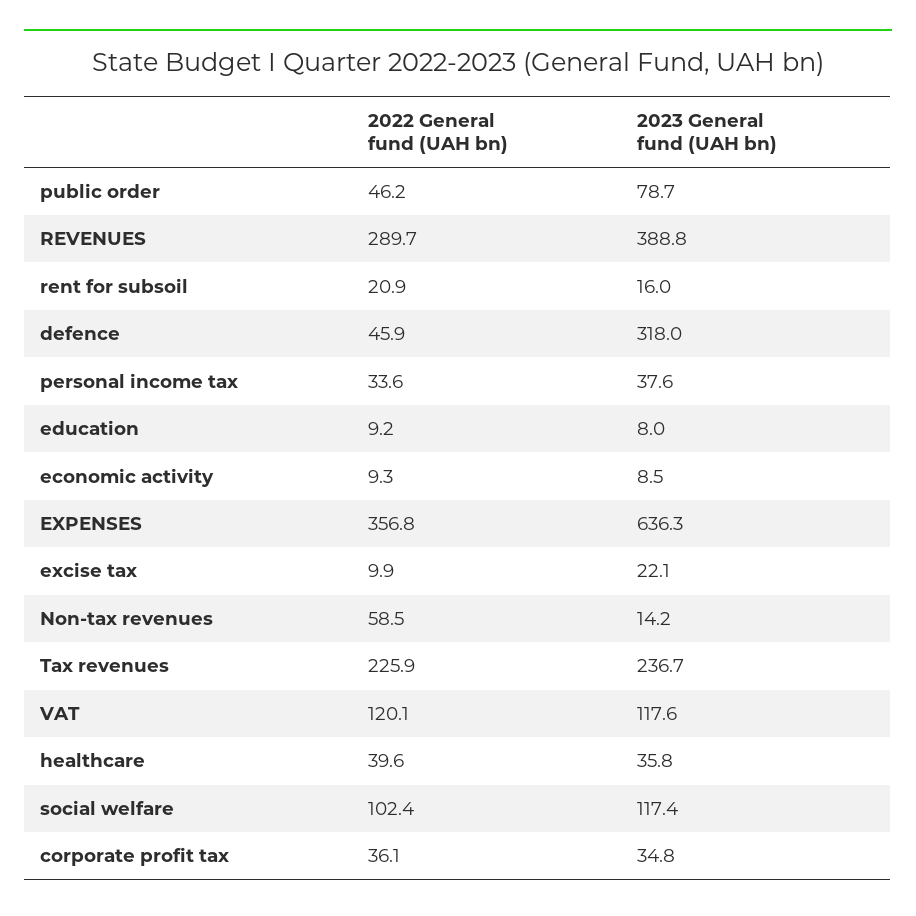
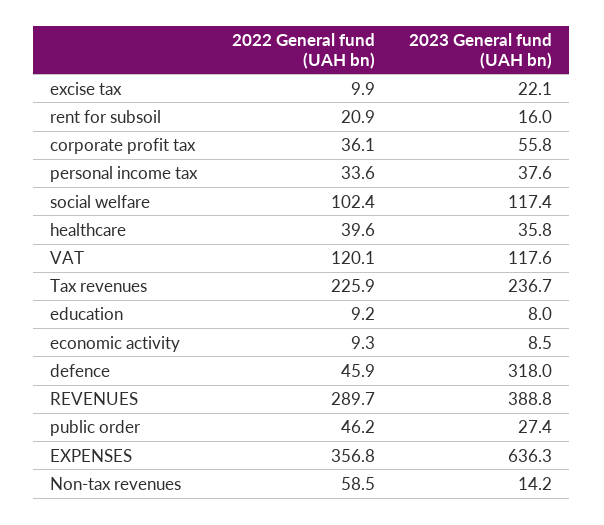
  {
    "2022 General fund (UAH bn)": {
      "public order": 46.2,
      "REVENUES": 289.7,
      "rent for subsoil": 20.9,
      "defence": 45.9,
      "personal income tax": 33.6,
      "education": 9.2,
      "economic activity": 9.3,
      "EXPENSES": 356.8,
      "excise tax": 9.9,
      "Non-tax revenues": 58.5,
      "Tax revenues": 225.9,
      "VAT": 120.1,
      "healthcare": 39.6,
      "social welfare": 102.4,
      "corporate profit tax": 36.1
    },
    "2023 General fund (UAH bn)": {
-     "public order": 78.7,
+     "public order": 27.4,
      "REVENUES": 388.8,
      "rent for subsoil": 16,
      "defence": 318,
      "personal income tax": 37.6,
      "education": 8,
      "economic activity": 8.5,
      "EXPENSES": 636.3,
      "excise tax": 22.1,
      "Non-tax revenues": 14.2,
      "Tax revenues": 236.7,
      "VAT": 117.6,
      "healthcare": 35.8,
      "social welfare": 117.4,
-     "corporate profit tax": 34.8
+     "corporate profit tax": 55.8
    }
  }

